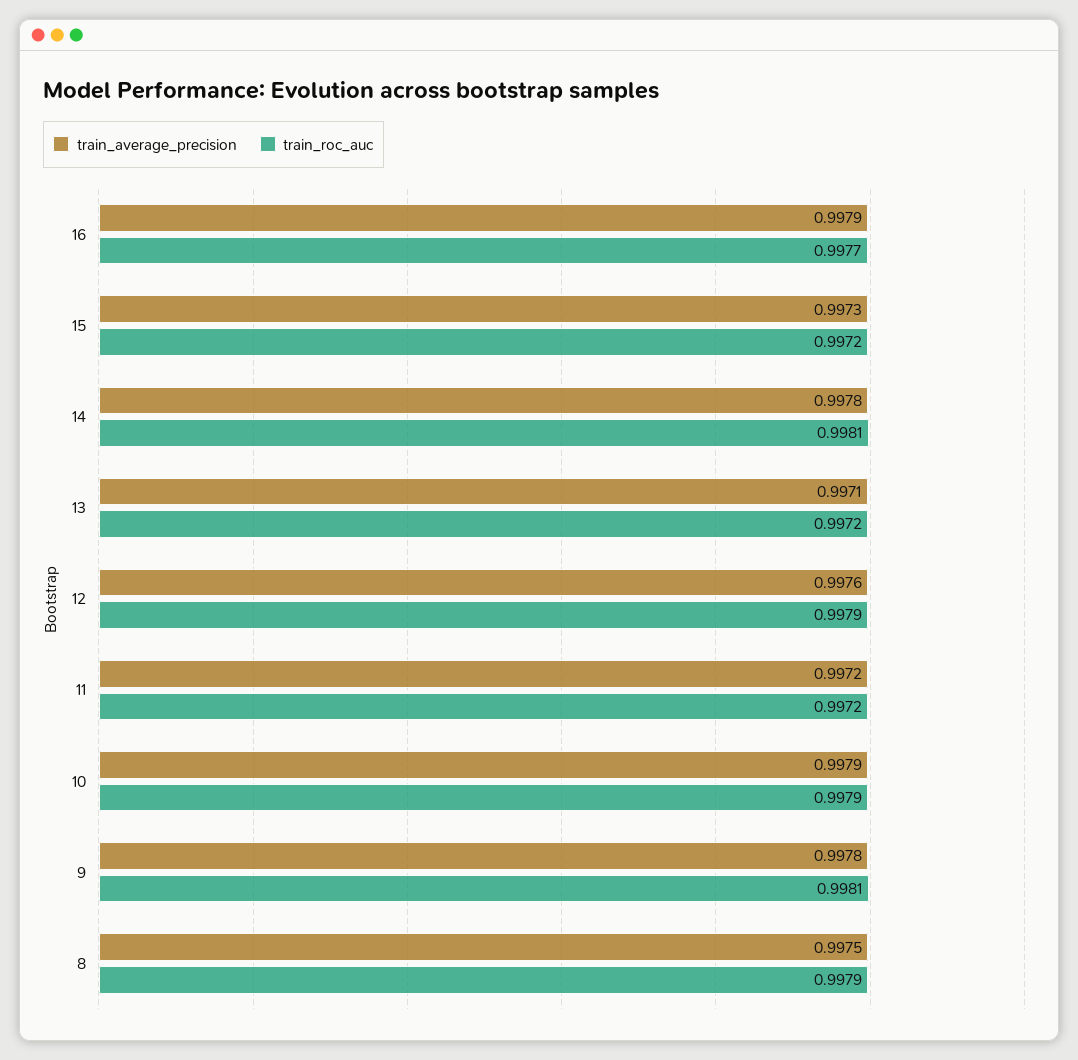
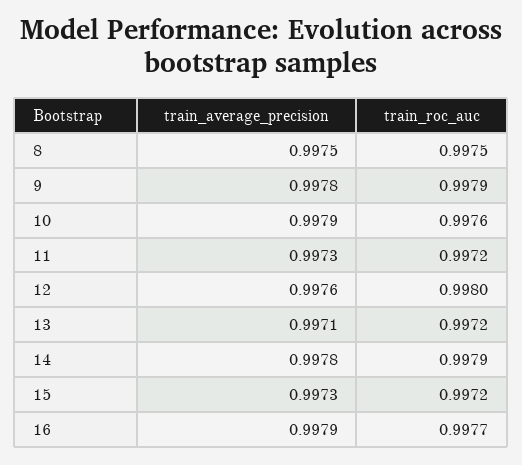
  {
    "train_average_precision": {
      "16": 0.9979,
      "15": 0.9973,
      "14": 0.9978,
      "13": 0.9971,
      "12": 0.9976,
-     "11": 0.9972,
+     "11": 0.9973,
      "10": 0.9979,
      "9": 0.9978,
      "8": 0.9975
    },
    "train_roc_auc": {
      "16": 0.9977,
      "15": 0.9972,
-     "14": 0.9981,
+     "14": 0.9979,
      "13": 0.9972,
-     "12": 0.9979,
+     "12": 0.998,
      "11": 0.9972,
-     "10": 0.9979,
+     "10": 0.9976,
-     "9": 0.9981,
+     "9": 0.9979,
-     "8": 0.9979
+     "8": 0.9975
    }
  }

